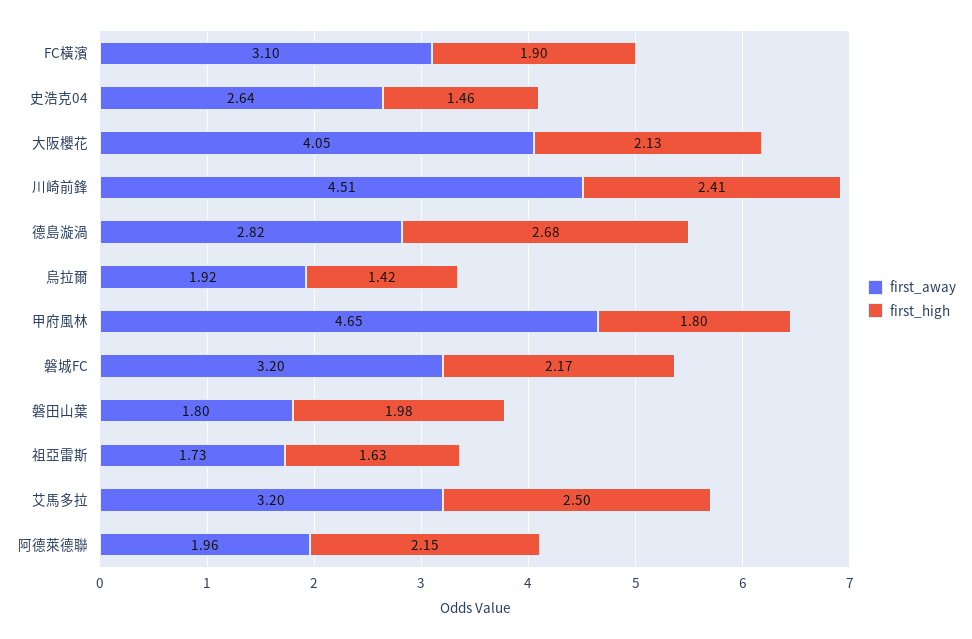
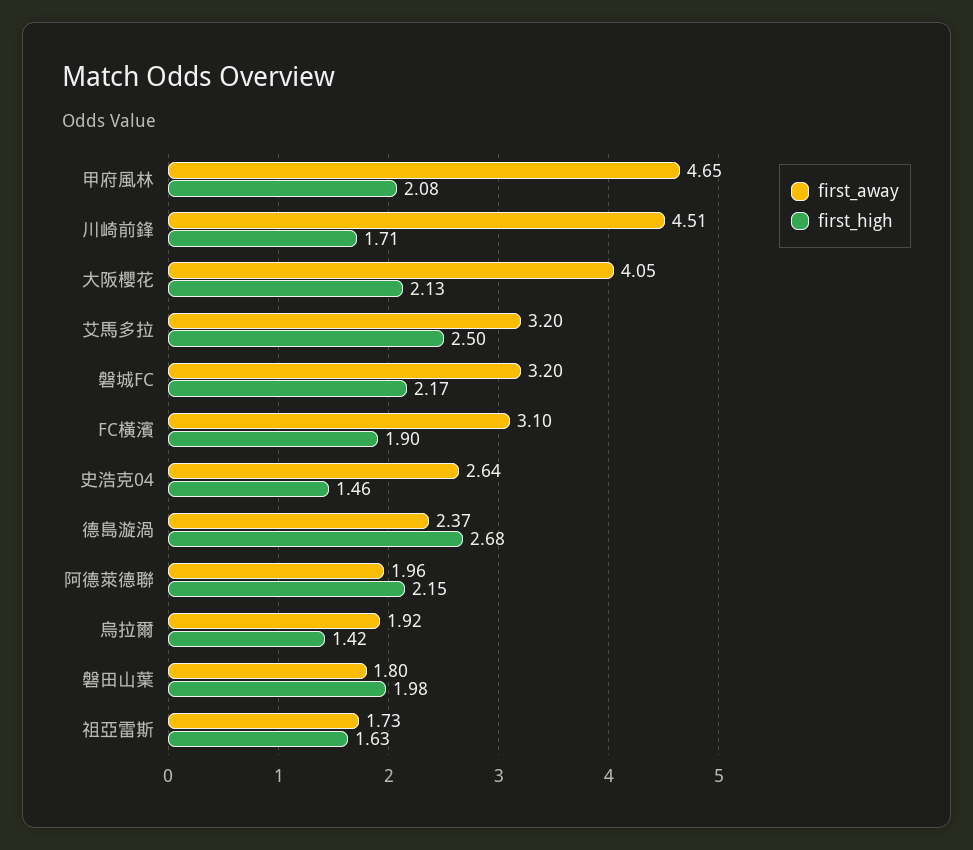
  {
    "first_away": {
      "FC橫濱": 3.1,
      "史浩克04": 2.64,
      "大阪櫻花": 4.05,
      "川崎前鋒": 4.51,
-     "德島漩渦": 2.82,
+     "德島漩渦": 2.37,
      "烏拉爾": 1.92,
      "甲府風林": 4.65,
      "磐城FC": 3.2,
      "磐田山葉": 1.8,
      "祖亞雷斯": 1.73,
      "艾馬多拉": 3.2,
      "阿德萊德聯": 1.96
    },
    "first_high": {
      "FC橫濱": 1.9,
      "史浩克04": 1.46,
      "大阪櫻花": 2.13,
-     "川崎前鋒": 2.41,
+     "川崎前鋒": 1.71,
      "德島漩渦": 2.68,
      "烏拉爾": 1.42,
-     "甲府風林": 1.8,
+     "甲府風林": 2.08,
      "磐城FC": 2.17,
      "磐田山葉": 1.98,
      "祖亞雷斯": 1.63,
      "艾馬多拉": 2.5,
      "阿德萊德聯": 2.15
    }
  }

